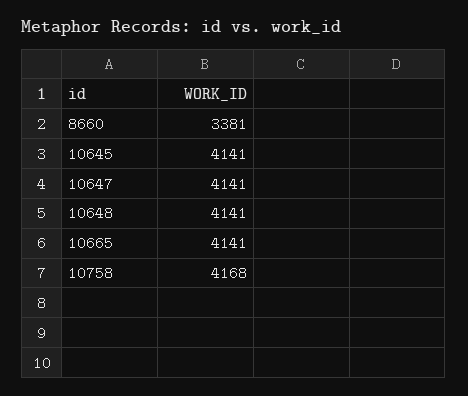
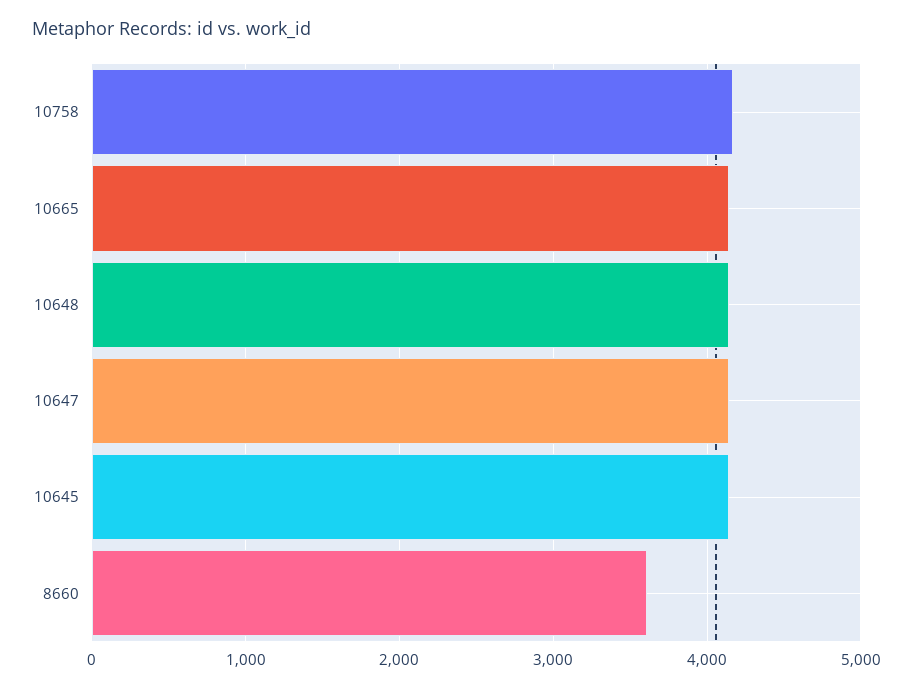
  {
-   "8660": 3381,
+   "8660": 3600,
    "10645": 4141,
    "10647": 4141,
    "10648": 4141,
    "10665": 4141,
    "10758": 4168
  }

